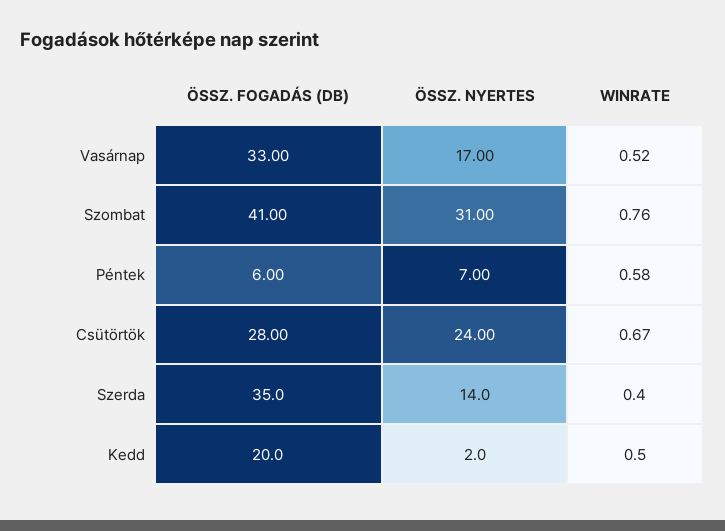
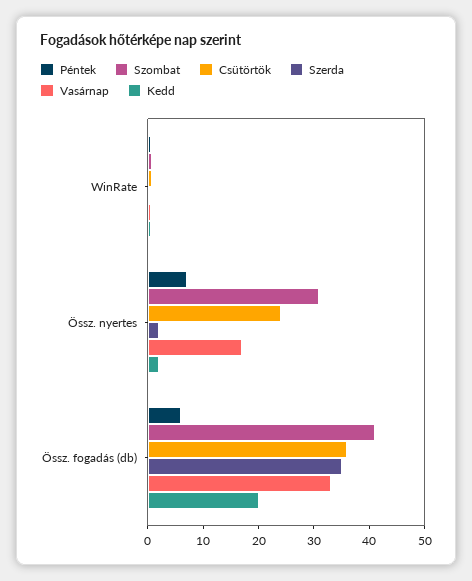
  {
    "Vasárnap": {
      "ÖSSZ. FOGADÁS (DB)": 33,
      "ÖSSZ. NYERTES": 17,
      "WINRATE": 0.52
    },
    "Szombat": {
      "ÖSSZ. FOGADÁS (DB)": 41,
      "ÖSSZ. NYERTES": 31,
      "WINRATE": 0.76
    },
    "Péntek": {
      "ÖSSZ. FOGADÁS (DB)": 6,
      "ÖSSZ. NYERTES": 7,
      "WINRATE": 0.58
    },
    "Csütörtök": {
-     "ÖSSZ. FOGADÁS (DB)": 28,
+     "ÖSSZ. FOGADÁS (DB)": 36,
      "ÖSSZ. NYERTES": 24,
      "WINRATE": 0.67
    },
    "Szerda": {
      "ÖSSZ. FOGADÁS (DB)": 35,
-     "ÖSSZ. NYERTES": 14,
+     "ÖSSZ. NYERTES": 2,
      "WINRATE": 0.4
    },
    "Kedd": {
      "ÖSSZ. FOGADÁS (DB)": 20,
      "ÖSSZ. NYERTES": 2,
      "WINRATE": 0.5
    }
  }

